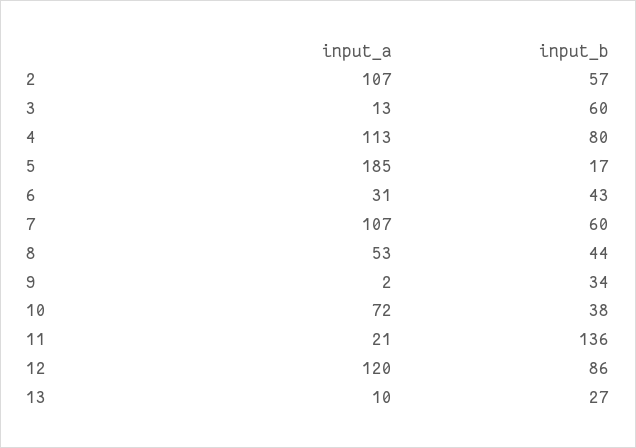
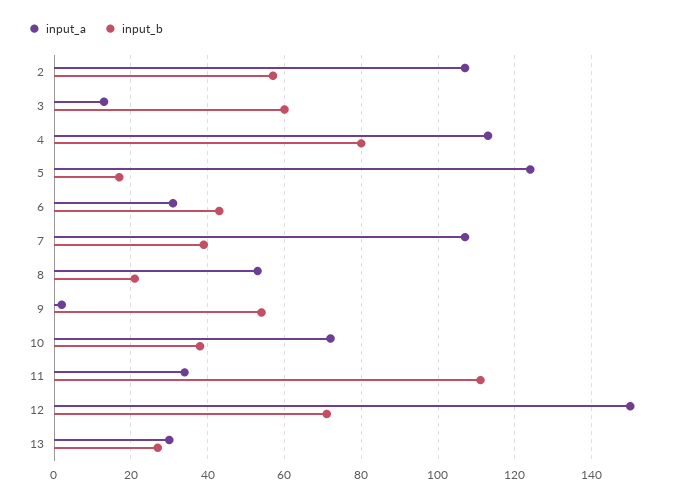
  {
    "input_a": {
      "2": 107,
      "3": 13,
      "4": 113,
-     "5": 185,
+     "5": 125,
      "6": 31,
      "7": 107,
      "8": 53,
      "9": 2,
      "10": 72,
-     "11": 21,
+     "11": 35,
-     "12": 120,
+     "12": 150,
-     "13": 10
+     "13": 30
    },
    "input_b": {
      "2": 57,
      "3": 60,
      "4": 80,
      "5": 17,
      "6": 43,
-     "7": 60,
+     "7": 40,
-     "8": 44,
+     "8": 20,
-     "9": 34,
+     "9": 55,
      "10": 38,
-     "11": 136,
+     "11": 110,
-     "12": 86,
+     "12": 70,
      "13": 27
    }
  }

